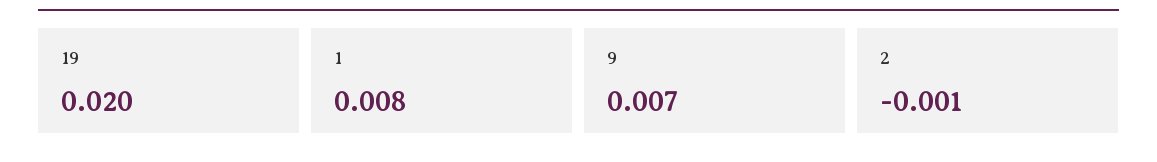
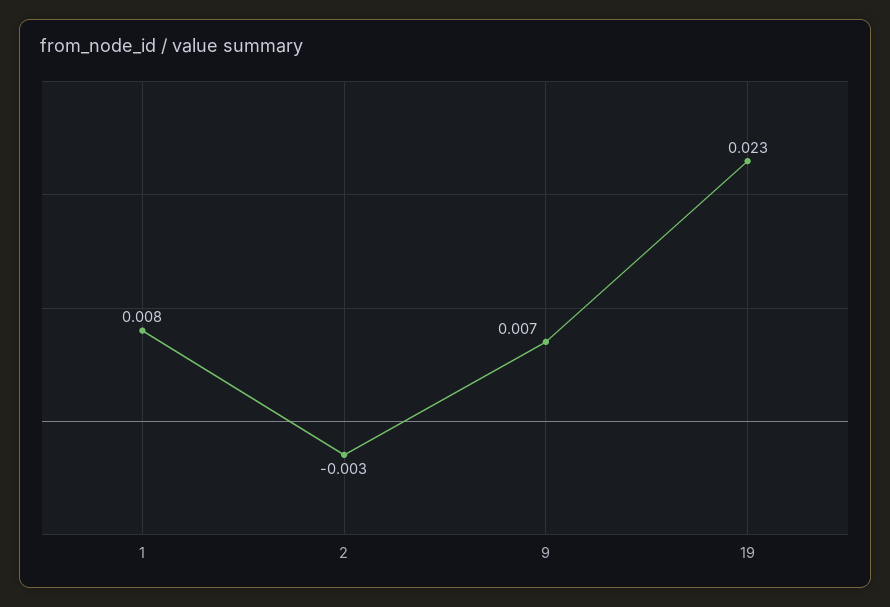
  {
-   "19": 0.02,
+   "19": 0.023,
    "1": 0.008,
    "9": 0.007,
-   "2": -0.001
+   "2": -0.003
  }

